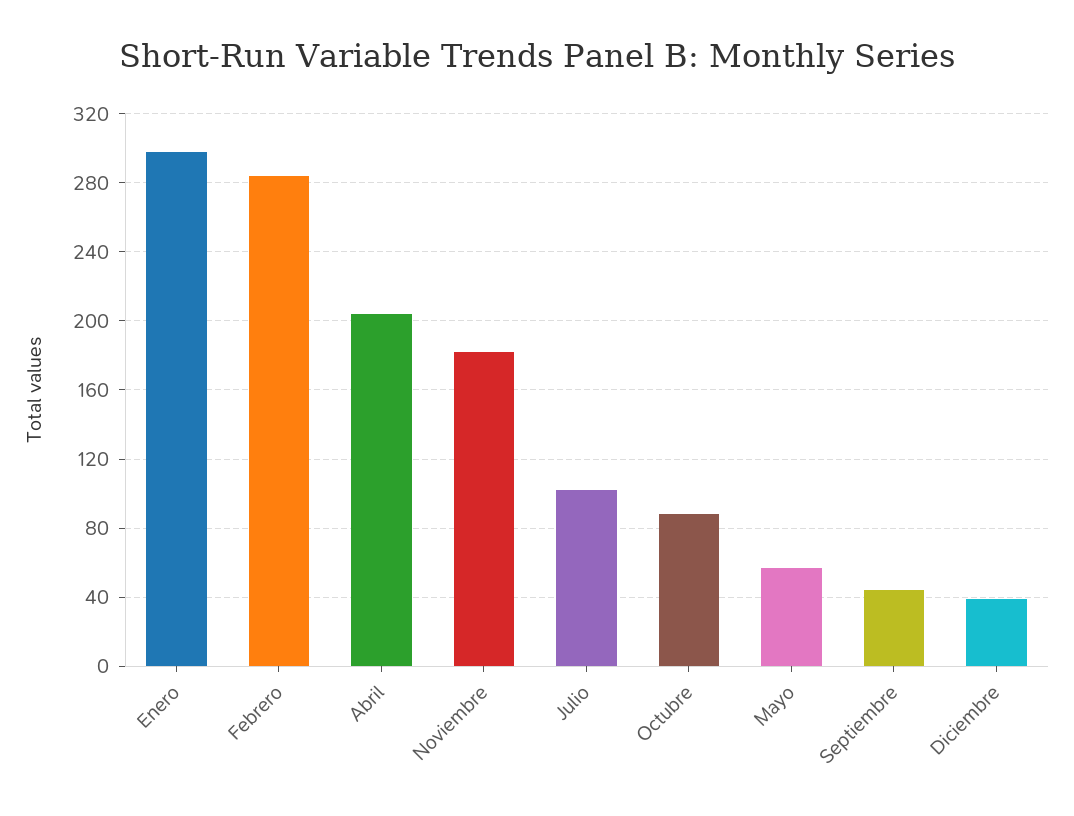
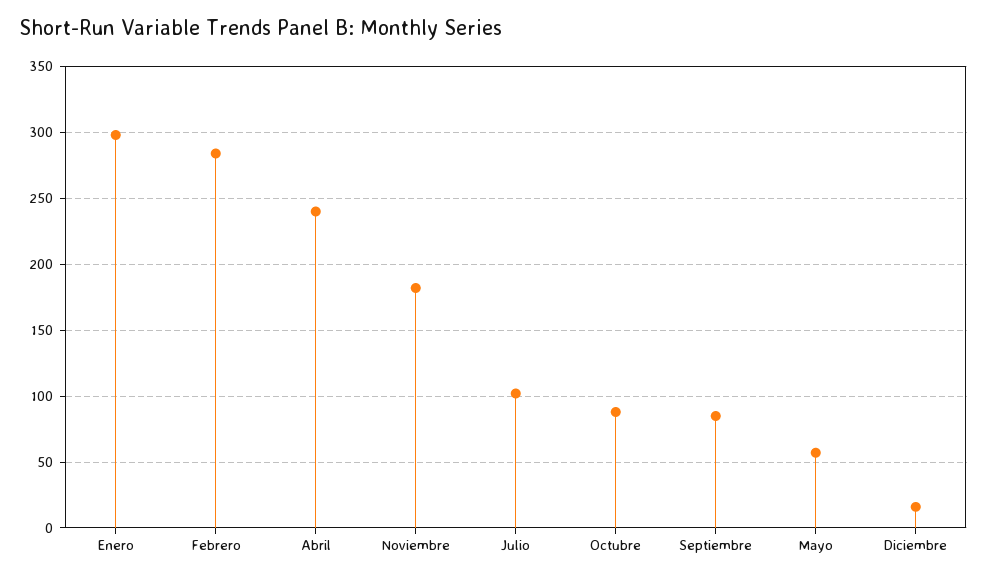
  {
    "Enero": 300,
    "Febrero": 285,
-   "Abril": 205,
+   "Abril": 240,
    "Noviembre": 180,
    "Julio": 100,
    "Octubre": 90,
    "Mayo": 55,
-   "Septiembre": 45,
+   "Septiembre": 85,
-   "Diciembre": 40
+   "Diciembre": 15
  }

